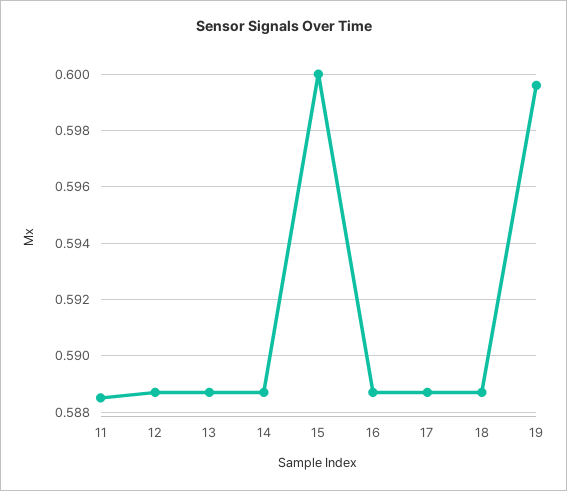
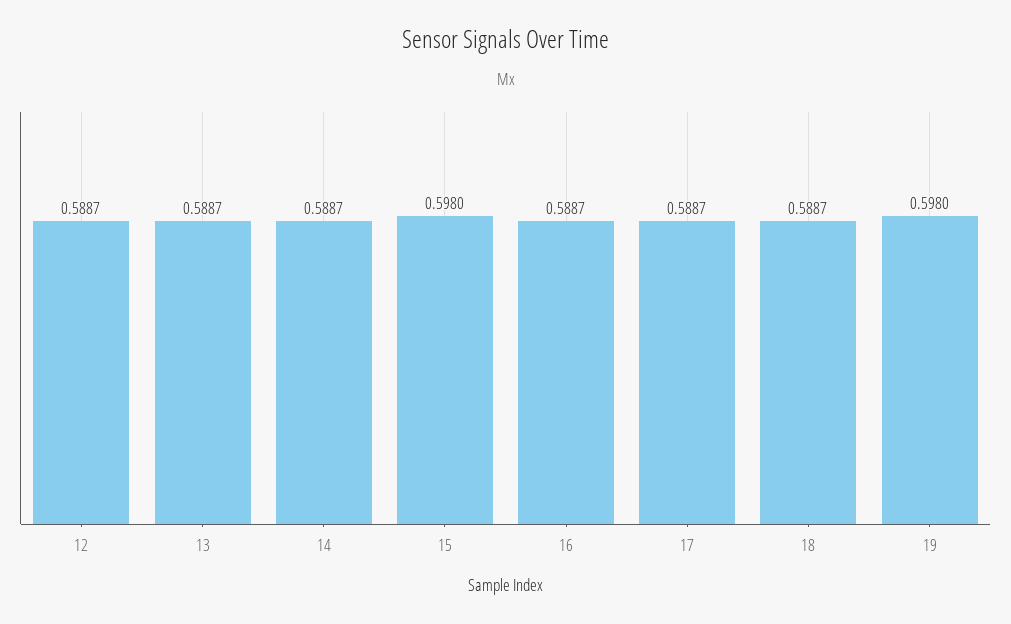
  {
-   "11": 0.5885,
    "12": 0.5887,
    "13": 0.5887,
    "14": 0.5887,
-   "15": 0.6,
+   "15": 0.598,
    "16": 0.5887,
    "17": 0.5887,
    "18": 0.5887,
-   "19": 0.5995
+   "19": 0.598
  }

